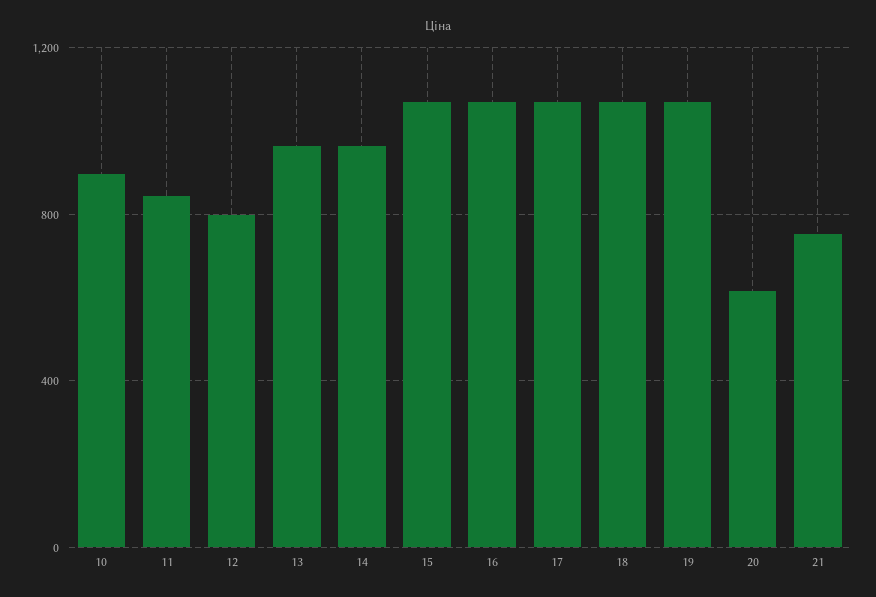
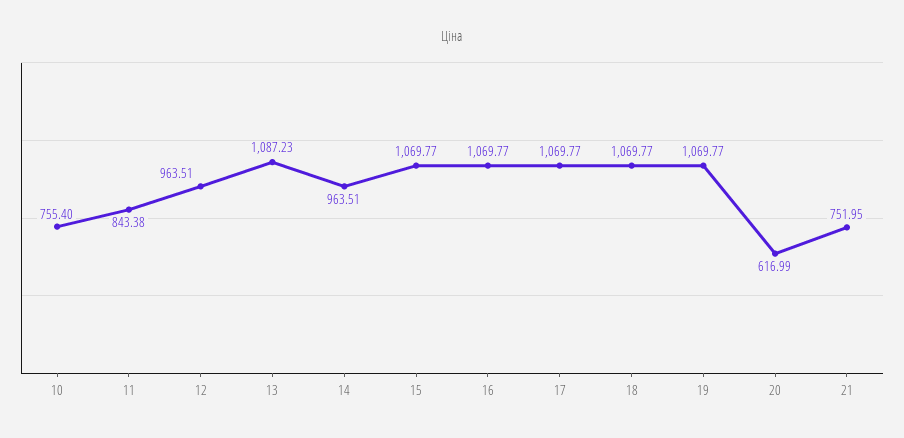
  {
-   "10": 900,
+   "10": 755.4,
    "11": 843.38,
-   "12": 800,
+   "12": 963.51,
-   "13": 950,
+   "13": 1087.23,
    "14": 963.51,
    "15": 1069.77,
    "16": 1069.77,
    "17": 1069.77,
    "18": 1069.77,
    "19": 1069.77,
    "20": 616.99,
    "21": 751.95
  }

